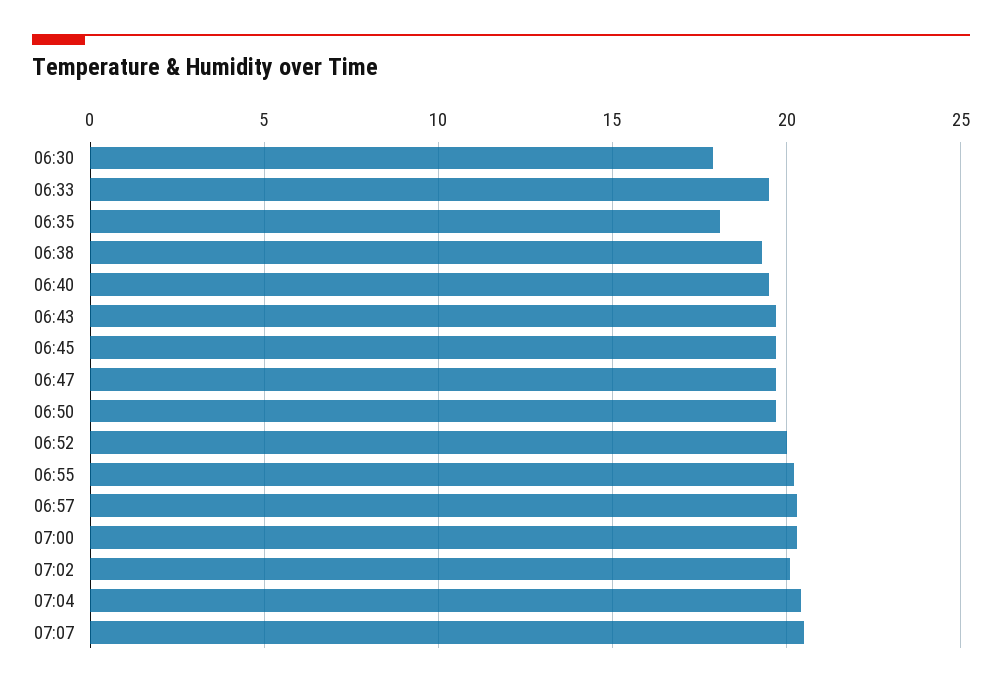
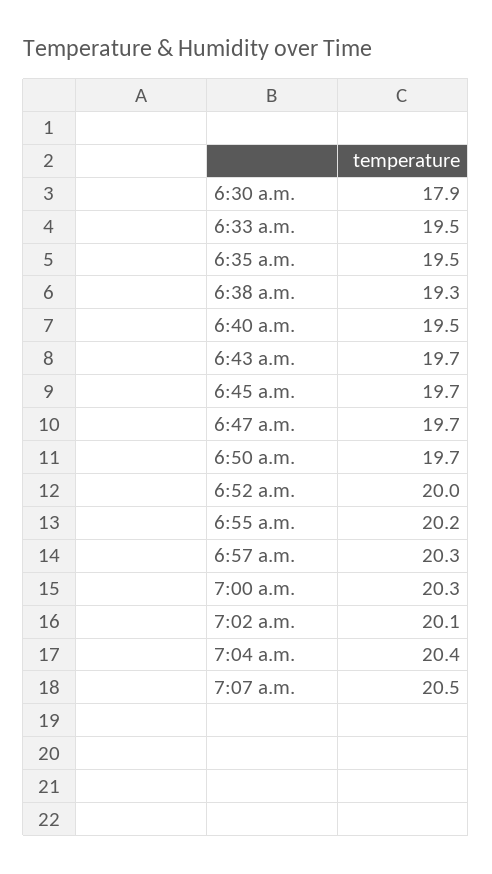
  {
    "06:30": 17.9,
    "06:33": 19.5,
-   "06:35": 18,
+   "06:35": 19.5,
    "06:38": 19.3,
    "06:40": 19.5,
    "06:43": 19.7,
    "06:45": 19.7,
    "06:47": 19.7,
    "06:50": 19.7,
    "06:52": 20,
    "06:55": 20.2,
    "06:57": 20.3,
    "07:00": 20.3,
    "07:02": 20.1,
    "07:04": 20.4,
    "07:07": 20.5
  }

